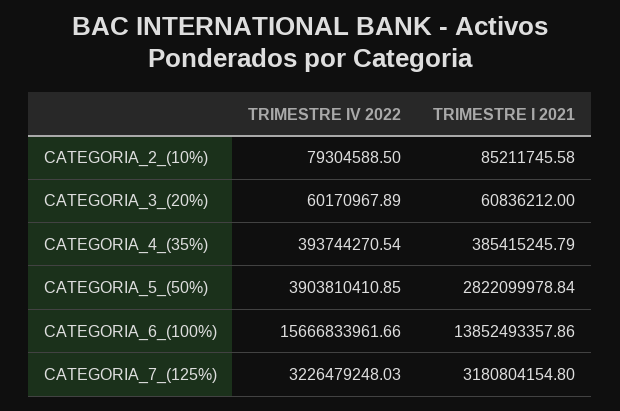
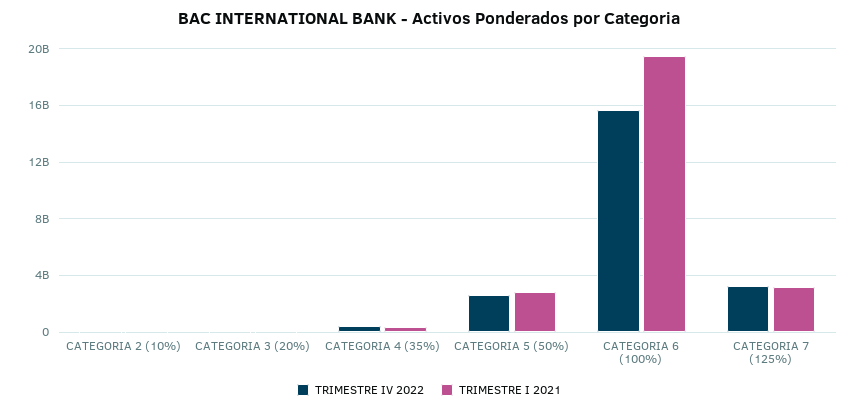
  {
    "TRIMESTRE IV 2022": {
      "CATEGORIA_2_(10%)": 79304588.5,
      "CATEGORIA_3_(20%)": 60170967.89,
      "CATEGORIA_4_(35%)": 393744270.54,
-     "CATEGORIA_5_(50%)": 3903810410.85,
+     "CATEGORIA_5_(50%)": 2500000000,
      "CATEGORIA_6_(100%)": 15666833961.66,
      "CATEGORIA_7_(125%)": 3226479248.03
    },
    "TRIMESTRE I 2021": {
      "CATEGORIA_2_(10%)": 85211745.58,
      "CATEGORIA_3_(20%)": 60836212,
      "CATEGORIA_4_(35%)": 385415245.79,
      "CATEGORIA_5_(50%)": 2822099978.84,
-     "CATEGORIA_6_(100%)": 13852493357.86,
+     "CATEGORIA_6_(100%)": 19500000000,
      "CATEGORIA_7_(125%)": 3180804154.8
    }
  }

